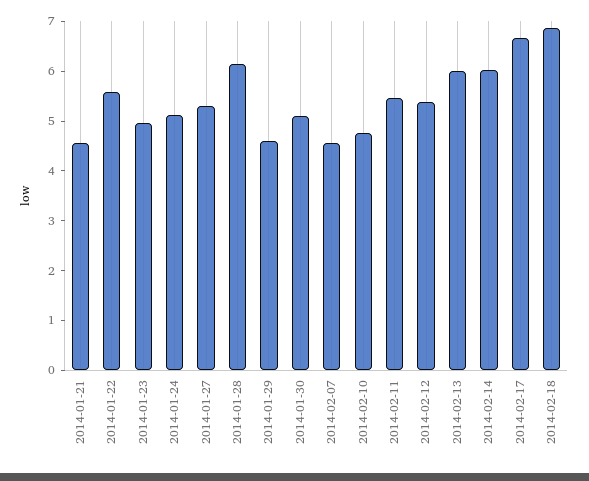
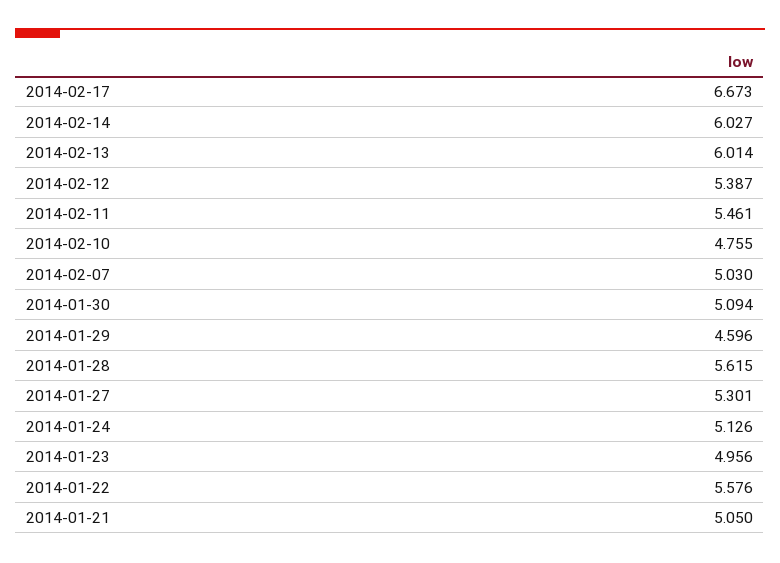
  {
-   "2014-01-21": 4.6,
+   "2014-01-21": 5.05,
    "2014-01-22": 5.576,
    "2014-01-23": 4.956,
    "2014-01-24": 5.126,
    "2014-01-27": 5.301,
-   "2014-01-28": 6.2,
+   "2014-01-28": 5.615,
    "2014-01-29": 4.596,
    "2014-01-30": 5.094,
-   "2014-02-07": 4.6,
+   "2014-02-07": 5.03,
    "2014-02-10": 4.755,
    "2014-02-11": 5.461,
    "2014-02-12": 5.387,
    "2014-02-13": 6.014,
    "2014-02-14": 6.027,
-   "2014-02-17": 6.673,
+   "2014-02-17": 6.673
-   "2014-02-18": 6.8
  }

